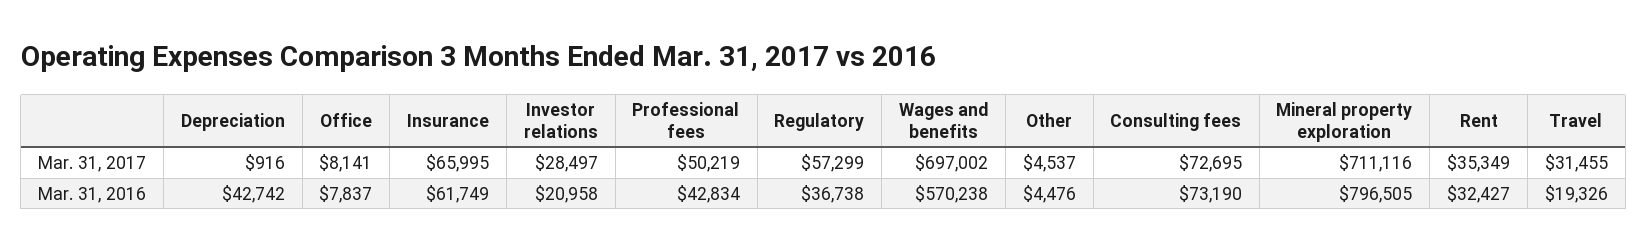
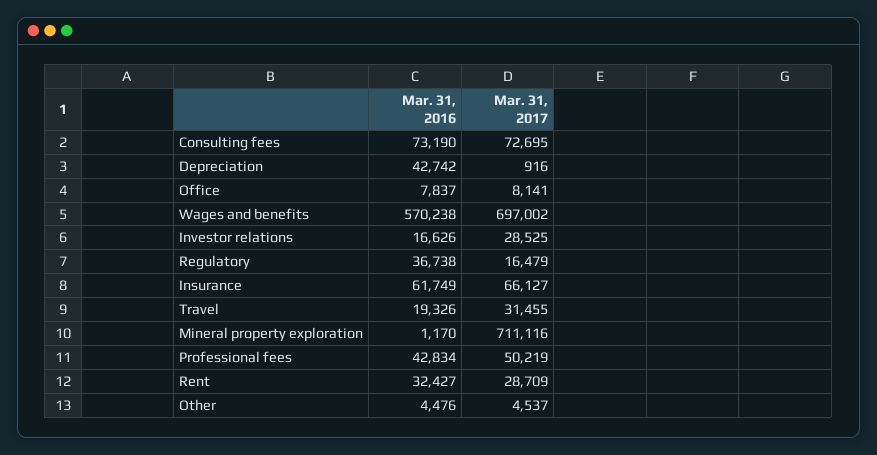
  {
    "Depreciation": {
      "Mar. 31, 2017": 916,
      "Mar. 31, 2016": 42742
    },
    "Office": {
      "Mar. 31, 2017": 8141,
      "Mar. 31, 2016": 7837
    },
    "Insurance": {
-     "Mar. 31, 2017": 65995,
+     "Mar. 31, 2017": 66127,
      "Mar. 31, 2016": 61749
    },
    "Investor relations": {
-     "Mar. 31, 2017": 28497,
+     "Mar. 31, 2017": 28525,
-     "Mar. 31, 2016": 20958
+     "Mar. 31, 2016": 16626
    },
    "Professional fees": {
      "Mar. 31, 2017": 50219,
      "Mar. 31, 2016": 42834
    },
    "Regulatory": {
-     "Mar. 31, 2017": 57299,
+     "Mar. 31, 2017": 16479,
      "Mar. 31, 2016": 36738
    },
    "Wages and benefits": {
      "Mar. 31, 2017": 697002,
      "Mar. 31, 2016": 570238
    },
    "Other": {
      "Mar. 31, 2017": 4537,
      "Mar. 31, 2016": 4476
    },
    "Consulting fees": {
      "Mar. 31, 2017": 72695,
      "Mar. 31, 2016": 73190
    },
    "Mineral property exploration": {
      "Mar. 31, 2017": 711116,
-     "Mar. 31, 2016": 796505
+     "Mar. 31, 2016": 1170
    },
    "Rent": {
-     "Mar. 31, 2017": 35349,
+     "Mar. 31, 2017": 28709,
      "Mar. 31, 2016": 32427
    },
    "Travel": {
      "Mar. 31, 2017": 31455,
      "Mar. 31, 2016": 19326
    }
  }

